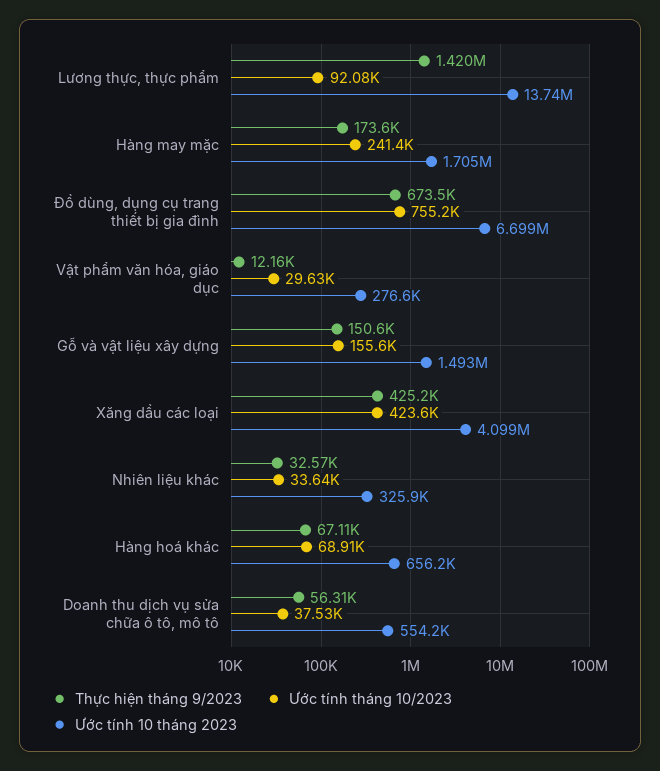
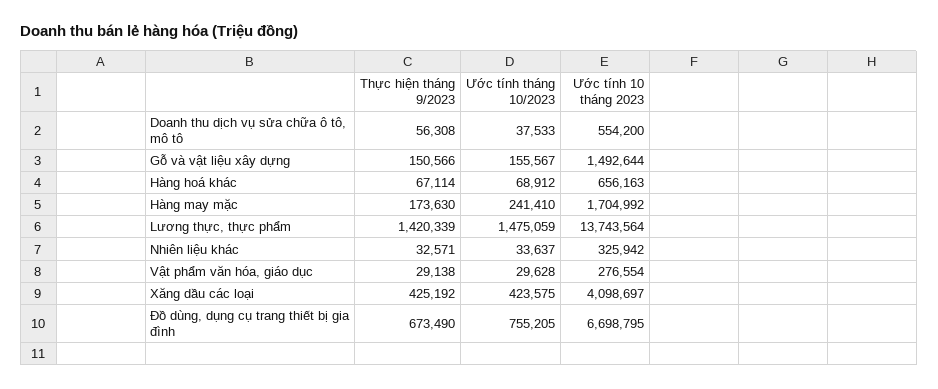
  {
    "Thực hiện tháng 9/2023": {
      "Lương thực, thực phẩm": 1420339,
      "Hàng may mặc": 173630,
      "Đồ dùng, dụng cụ trang thiết bị gia đình": 673490,
-     "Vật phẩm văn hóa, giáo dục": 12160,
+     "Vật phẩm văn hóa, giáo dục": 29138,
      "Gỗ và vật liệu xây dựng": 150566,
      "Xăng dầu các loại": 425192,
      "Nhiên liệu khác": 32571,
      "Hàng hoá khác": 67114,
      "Doanh thu dịch vụ sửa chữa ô tô, mô tô": 56308
    },
    "Ước tính tháng 10/2023": {
-     "Lương thực, thực phẩm": 92080,
+     "Lương thực, thực phẩm": 1475059,
      "Hàng may mặc": 241410,
      "Đồ dùng, dụng cụ trang thiết bị gia đình": 755205,
      "Vật phẩm văn hóa, giáo dục": 29628,
      "Gỗ và vật liệu xây dựng": 155567,
      "Xăng dầu các loại": 423575,
      "Nhiên liệu khác": 33637,
      "Hàng hoá khác": 68912,
      "Doanh thu dịch vụ sửa chữa ô tô, mô tô": 37533
    },
    "Ước tính 10 tháng 2023": {
      "Lương thực, thực phẩm": 13743564,
      "Hàng may mặc": 1704992,
      "Đồ dùng, dụng cụ trang thiết bị gia đình": 6698795,
      "Vật phẩm văn hóa, giáo dục": 276554,
      "Gỗ và vật liệu xây dựng": 1492644,
      "Xăng dầu các loại": 4098697,
      "Nhiên liệu khác": 325942,
      "Hàng hoá khác": 656163,
      "Doanh thu dịch vụ sửa chữa ô tô, mô tô": 554200
    }
  }

